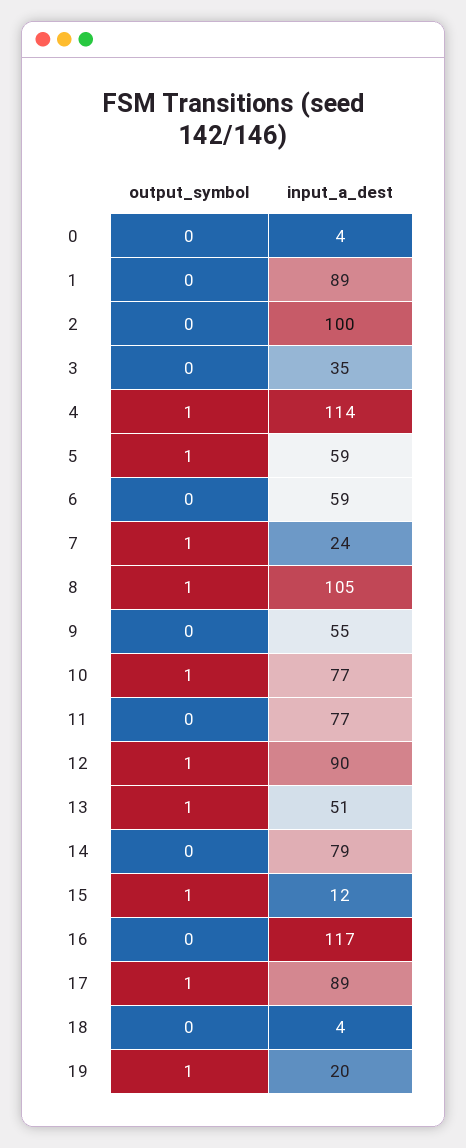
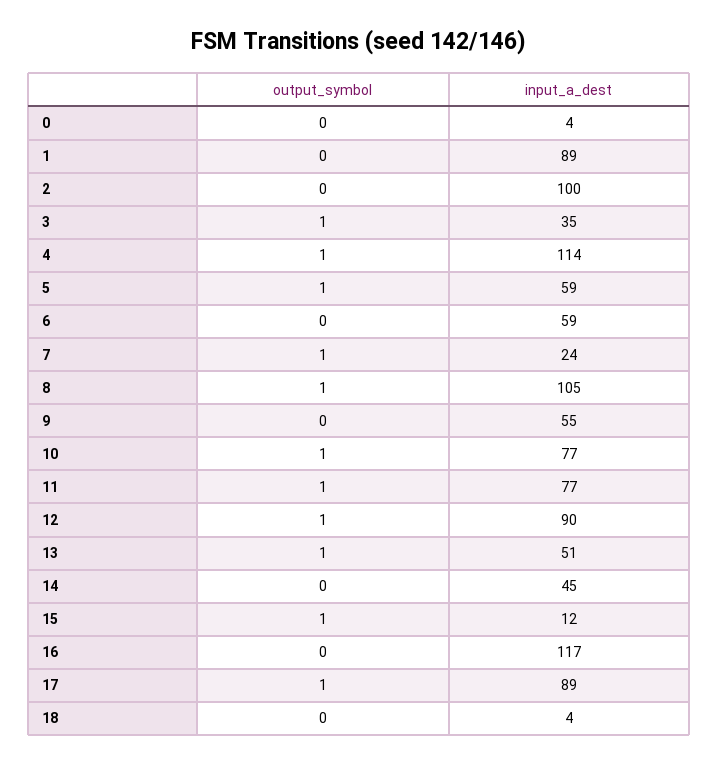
  {
    "output_symbol": {
      "0": 0,
      "1": 0,
      "2": 0,
-     "3": 0,
+     "3": 1,
      "4": 1,
      "5": 1,
      "6": 0,
      "7": 1,
      "8": 1,
      "9": 0,
      "10": 1,
-     "11": 0,
+     "11": 1,
      "12": 1,
      "13": 1,
      "14": 0,
      "15": 1,
      "16": 0,
      "17": 1,
-     "18": 0,
+     "18": 0
-     "19": 1
    },
    "input_a_dest": {
      "0": 4,
      "1": 89,
      "2": 100,
      "3": 35,
      "4": 114,
      "5": 59,
      "6": 59,
      "7": 24,
      "8": 105,
      "9": 55,
      "10": 77,
      "11": 77,
      "12": 90,
      "13": 51,
-     "14": 79,
+     "14": 45,
      "15": 12,
      "16": 117,
      "17": 89,
-     "18": 4,
+     "18": 4
-     "19": 20
    }
  }

